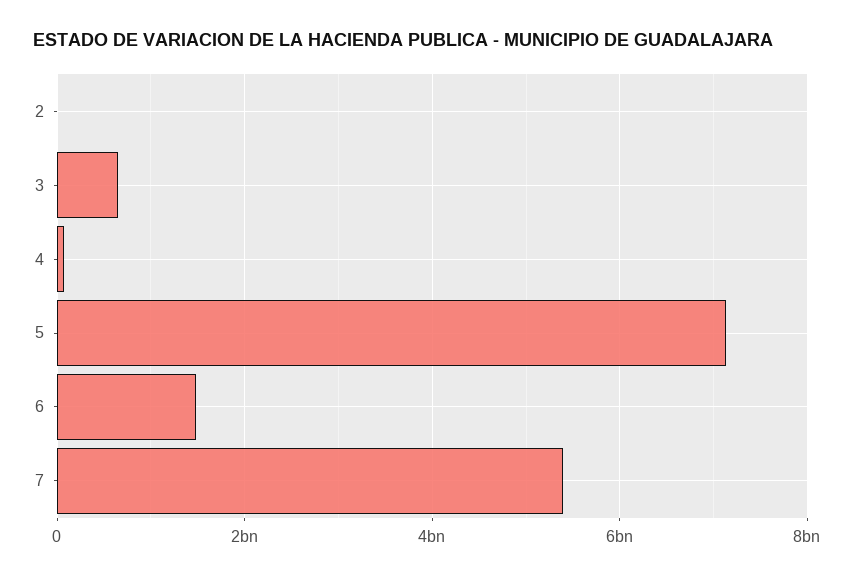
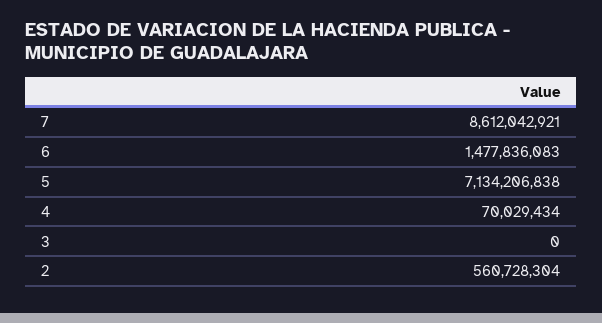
  {
-   "2": 0,
+   "2": 560728304,
-   "3": 600000000,
+   "3": 0,
    "4": 70029434,
    "5": 7134206838,
    "6": 1477836083,
-   "7": 5400000000
+   "7": 8612042921
  }

